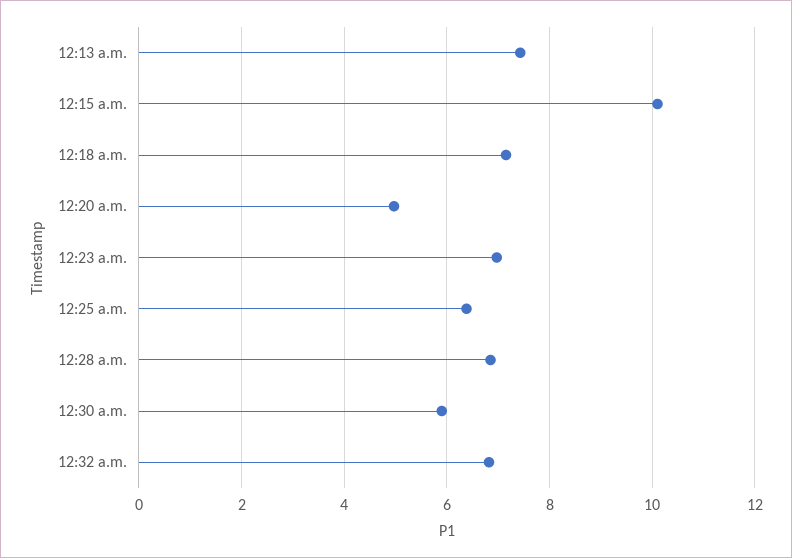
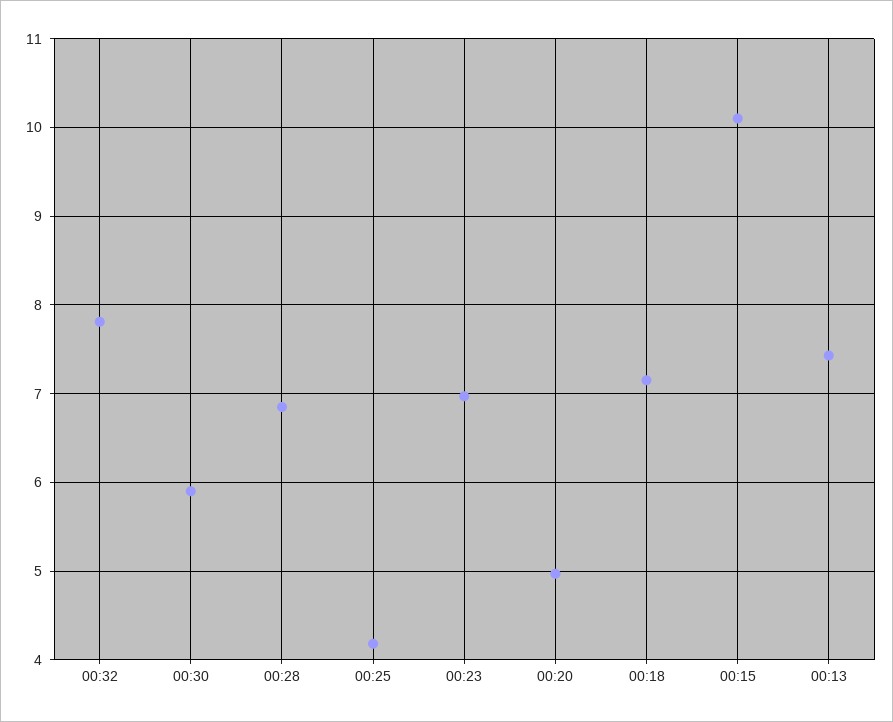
  {
    "12:13 a.m.": 7.4,
    "12:15 a.m.": 10.1,
    "12:18 a.m.": 7.2,
    "12:20 a.m.": 5,
    "12:23 a.m.": 7,
-   "12:25 a.m.": 6.4,
+   "12:25 a.m.": 4.2,
    "12:28 a.m.": 6.9,
    "12:30 a.m.": 5.9,
-   "12:32 a.m.": 6.8
+   "12:32 a.m.": 7.8
  }

